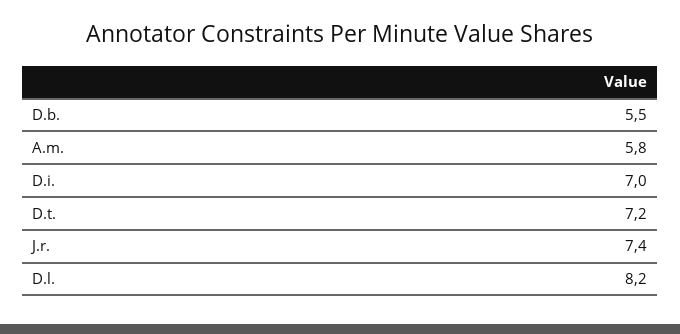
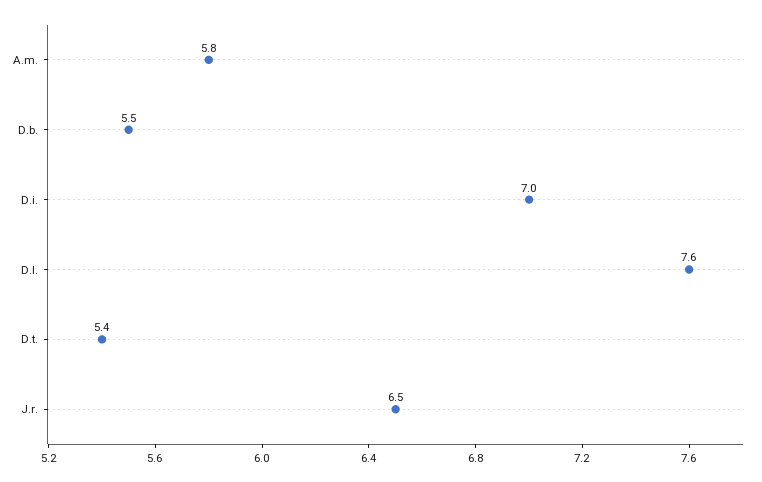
  {
    "D.b.": 5.5,
    "A.m.": 5.8,
    "D.i.": 7,
-   "D.t.": 7.2,
+   "D.t.": 5.4,
-   "J.r.": 7.4,
+   "J.r.": 6.5,
-   "D.l.": 8.2
+   "D.l.": 7.6
  }

